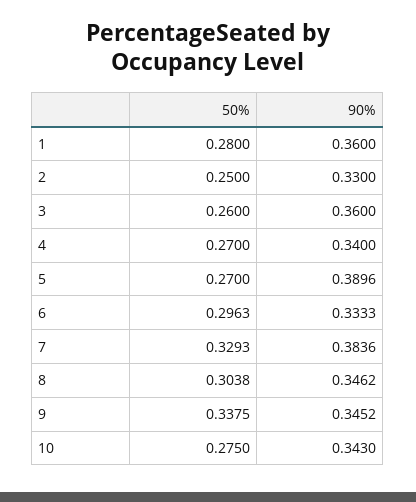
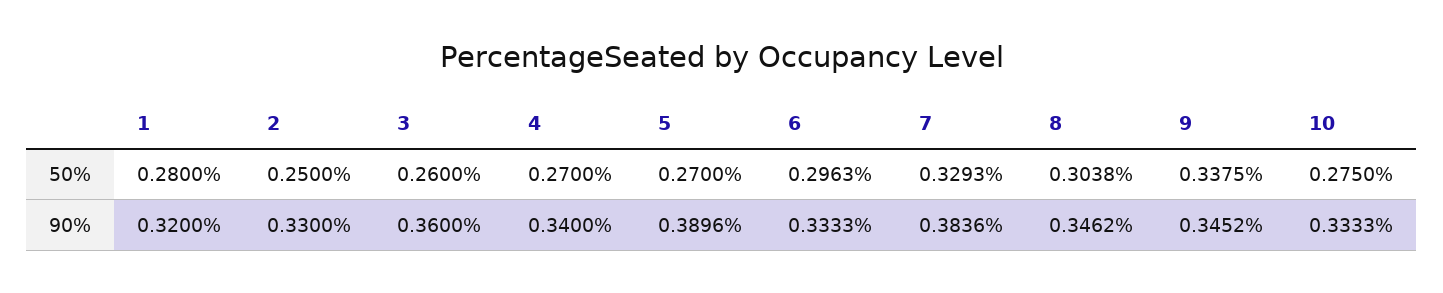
  {
    "50%": {
      "1": 0.28,
      "2": 0.25,
      "3": 0.26,
      "4": 0.27,
      "5": 0.27,
      "6": 0.2963,
      "7": 0.3293,
      "8": 0.3038,
      "9": 0.3375,
      "10": 0.275
    },
    "90%": {
-     "1": 0.36,
+     "1": 0.32,
      "2": 0.33,
      "3": 0.36,
      "4": 0.34,
      "5": 0.3896,
      "6": 0.3333,
      "7": 0.3836,
      "8": 0.3462,
      "9": 0.3452,
-     "10": 0.343
+     "10": 0.3333
    }
  }

